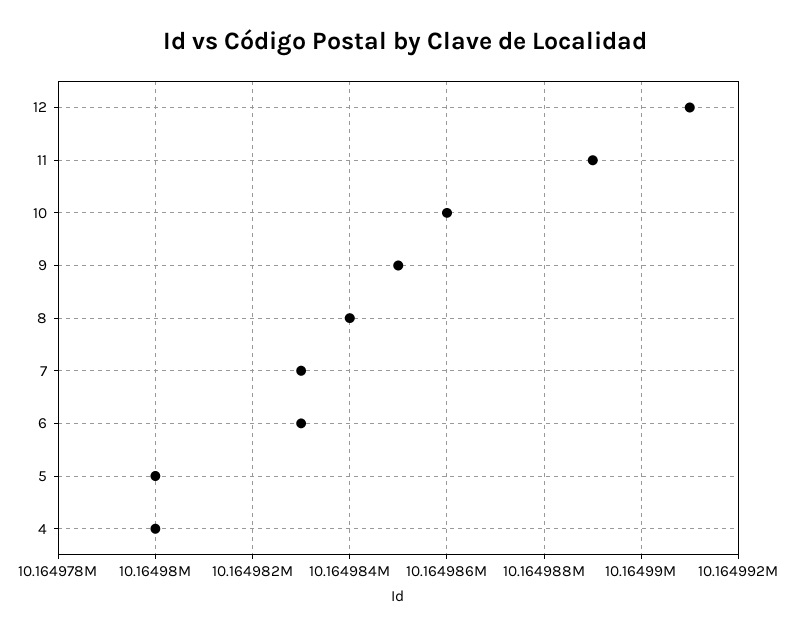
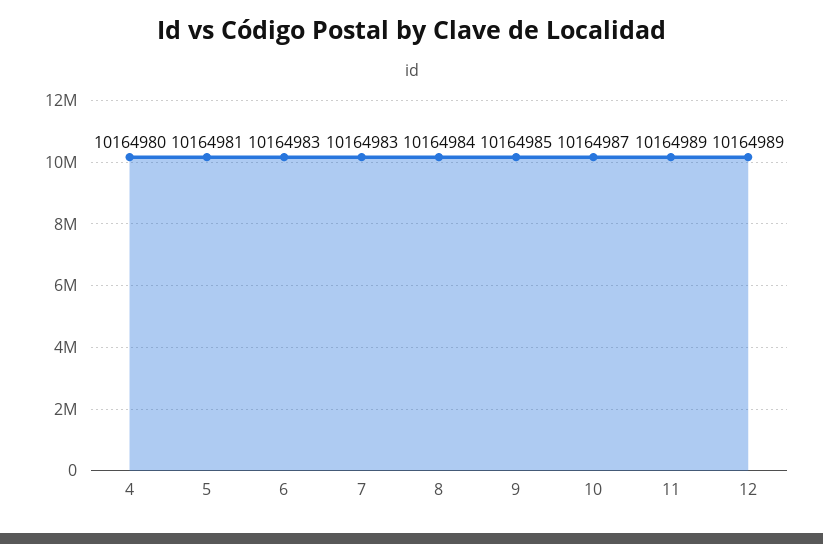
  {
-   "12": 10164991,
+   "12": 10164989,
    "11": 10164989,
-   "10": 10164986,
+   "10": 10164987,
    "9": 10164985,
    "8": 10164984,
    "7": 10164983,
    "6": 10164983,
-   "5": 10164980,
+   "5": 10164981,
    "4": 10164980
  }

